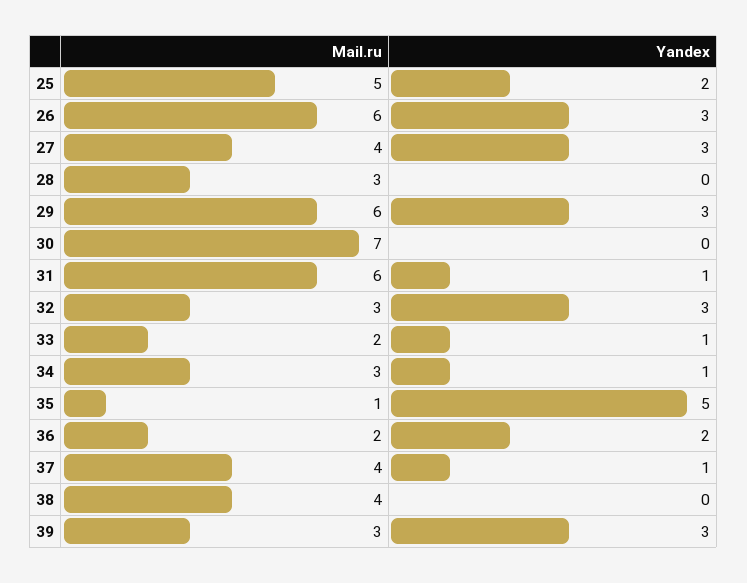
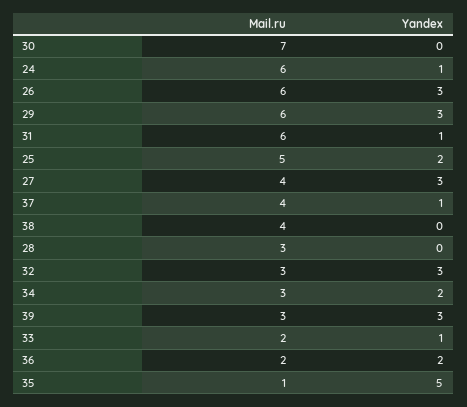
  {
    "Mail.ru": {
      "25": 5,
      "26": 6,
      "27": 4,
      "28": 3,
      "29": 6,
      "30": 7,
      "31": 6,
      "32": 3,
      "33": 2,
      "34": 3,
      "35": 1,
      "36": 2,
      "37": 4,
      "38": 4,
-     "39": 3
+     "39": 3,
+     "24": 6
    },
    "Yandex": {
      "25": 2,
      "26": 3,
      "27": 3,
      "28": 0,
      "29": 3,
      "30": 0,
      "31": 1,
      "32": 3,
      "33": 1,
-     "34": 1,
+     "34": 2,
      "35": 5,
      "36": 2,
      "37": 1,
      "38": 0,
-     "39": 3
+     "39": 3,
+     "24": 1
    }
  }

